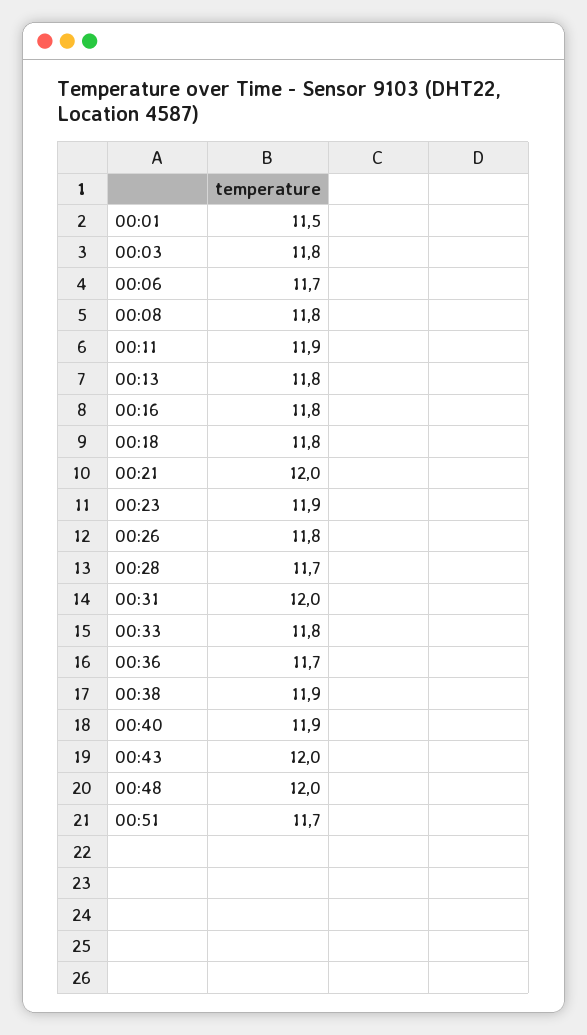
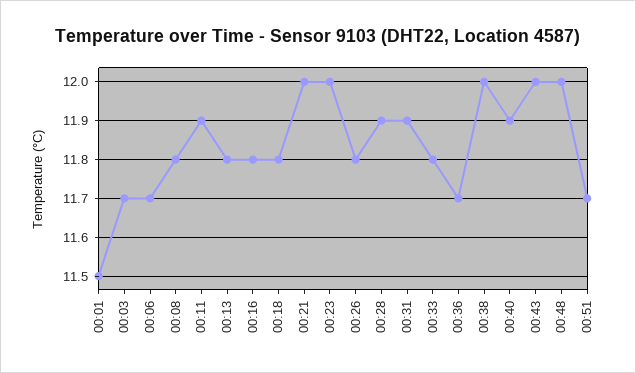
  {
    "00:01": 11.5,
-   "00:03": 11.8,
+   "00:03": 11.7,
    "00:06": 11.7,
    "00:08": 11.8,
    "00:11": 11.9,
    "00:13": 11.8,
    "00:16": 11.8,
    "00:18": 11.8,
    "00:21": 12,
-   "00:23": 11.9,
+   "00:23": 12,
    "00:26": 11.8,
-   "00:28": 11.7,
+   "00:28": 11.9,
-   "00:31": 12,
+   "00:31": 11.9,
    "00:33": 11.8,
    "00:36": 11.7,
-   "00:38": 11.9,
+   "00:38": 12,
    "00:40": 11.9,
    "00:43": 12,
    "00:48": 12,
    "00:51": 11.7
  }

